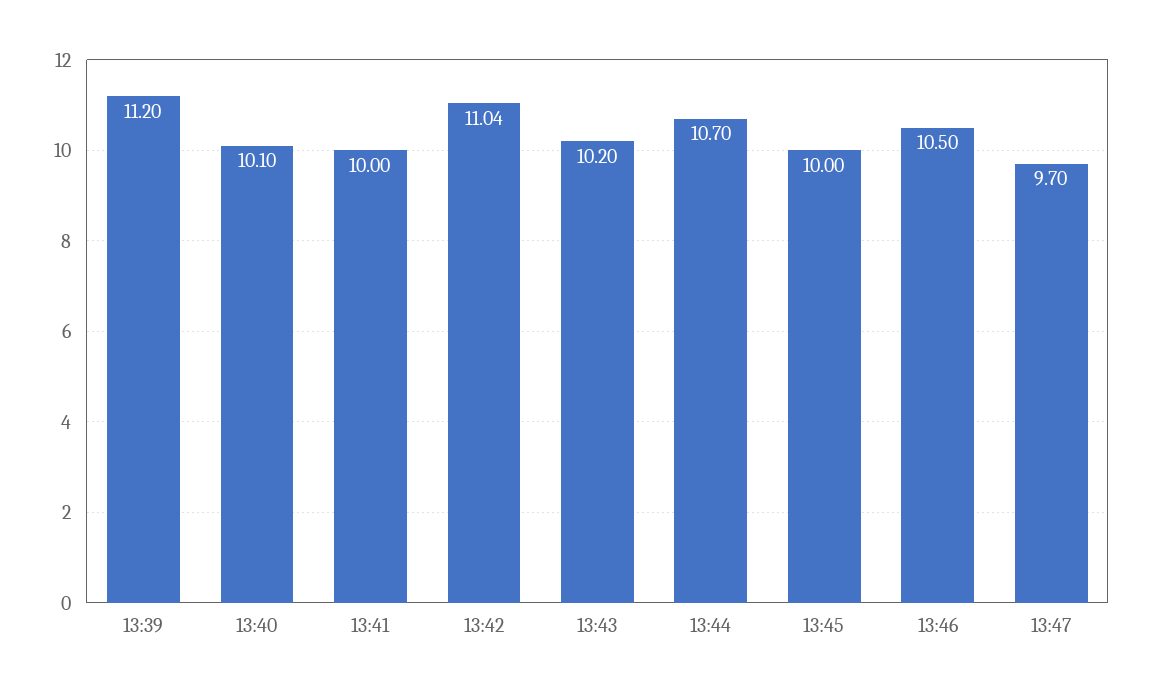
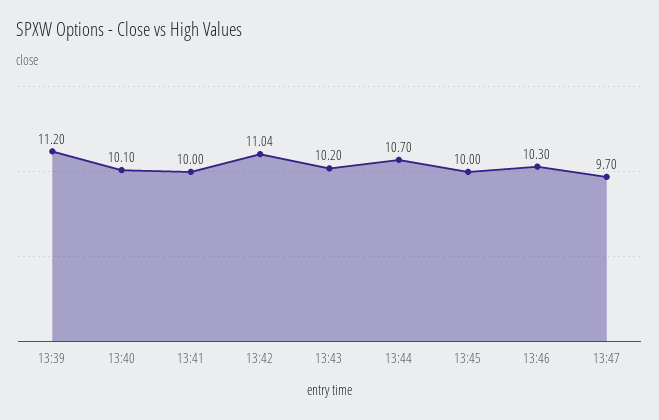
  {
    "13:39": 11.2,
    "13:40": 10.1,
    "13:41": 10,
    "13:42": 11.04,
    "13:43": 10.2,
    "13:44": 10.7,
    "13:45": 10,
-   "13:46": 10.5,
+   "13:46": 10.3,
    "13:47": 9.7
  }

